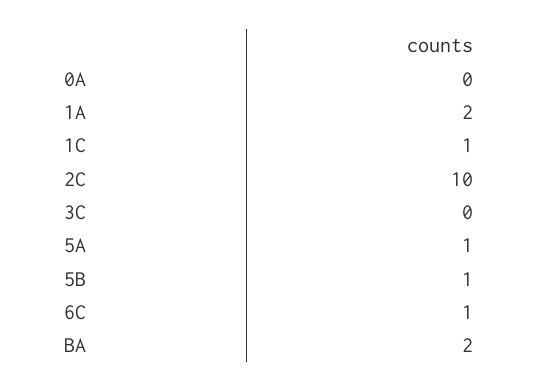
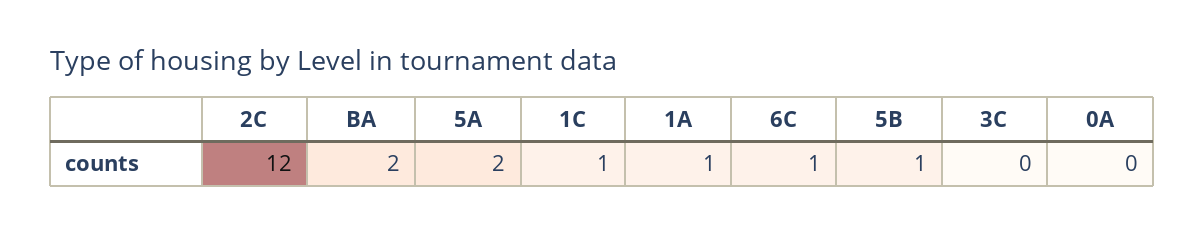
  {
    "0A": 0,
-   "1A": 2,
+   "1A": 1,
    "1C": 1,
-   "2C": 10,
+   "2C": 12,
    "3C": 0,
-   "5A": 1,
+   "5A": 2,
    "5B": 1,
    "6C": 1,
    "BA": 2
  }

